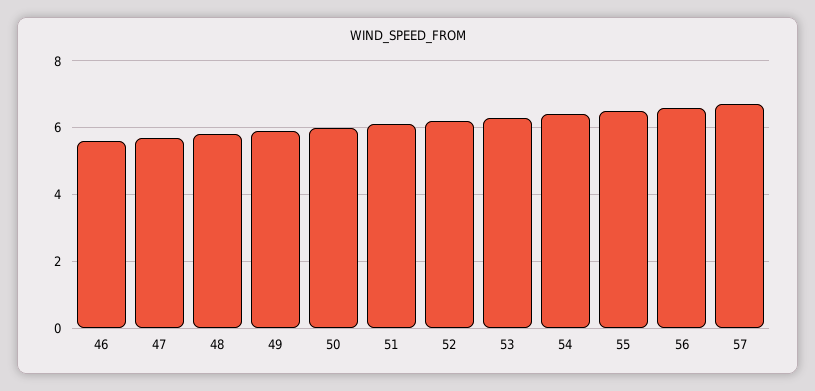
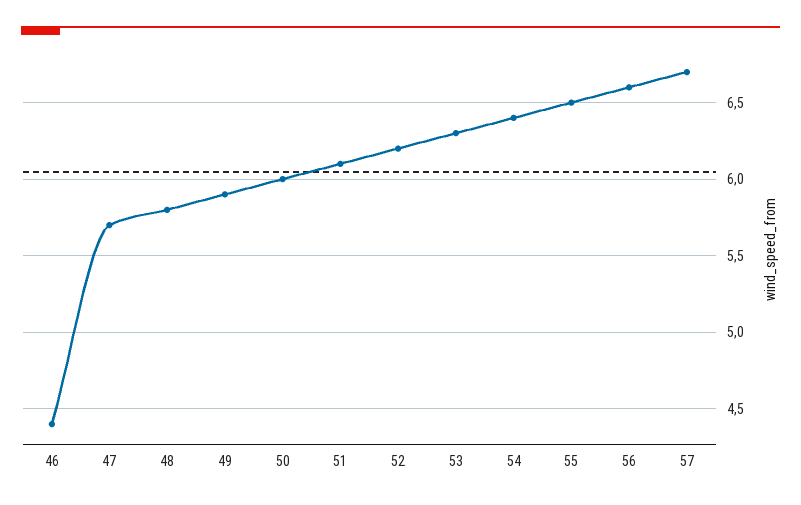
  {
-   "46": 5.5,
+   "46": 4.4,
    "47": 5.7,
    "48": 5.8,
    "49": 5.9,
    "50": 6,
    "51": 6.1,
    "52": 6.2,
    "53": 6.3,
    "54": 6.4,
    "55": 6.5,
    "56": 6.6,
    "57": 6.7
  }

